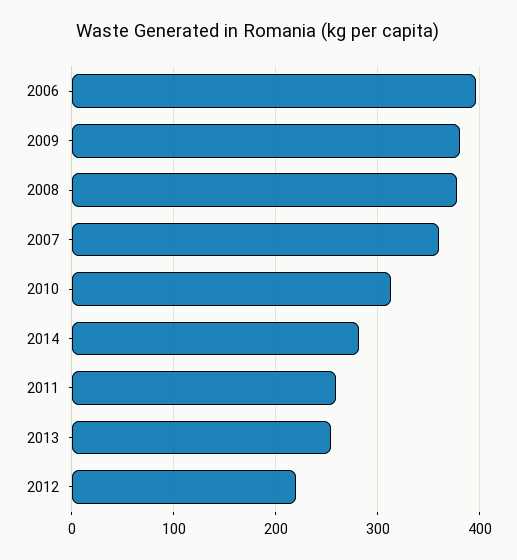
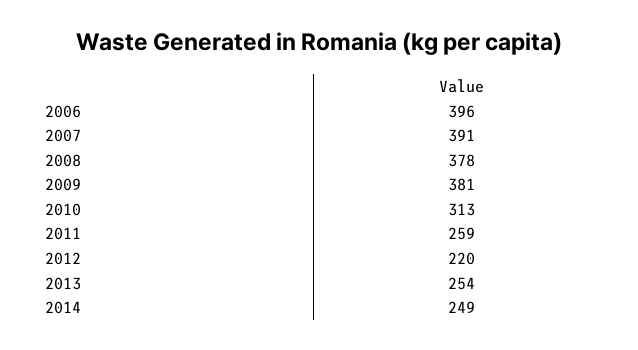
  {
    "2006": 396,
    "2009": 381,
    "2008": 378,
-   "2007": 360,
+   "2007": 391,
    "2010": 313,
-   "2014": 280,
+   "2014": 249,
    "2011": 259,
    "2013": 254,
    "2012": 220
  }

